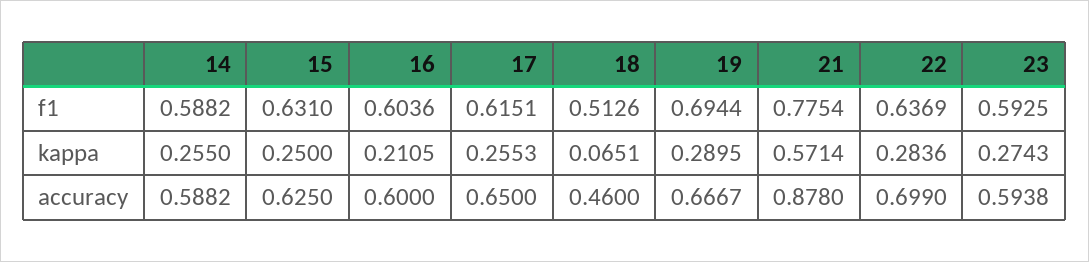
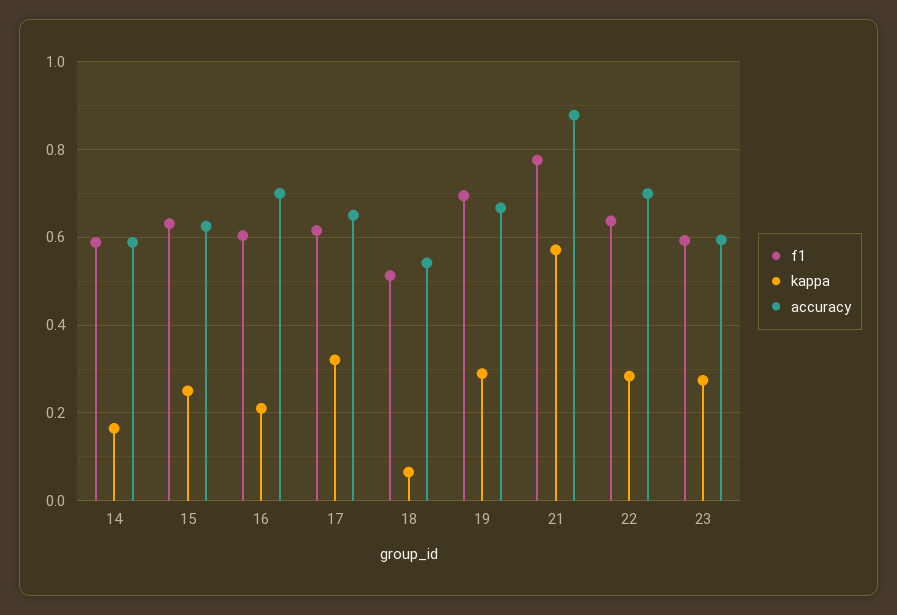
  {
    "f1": {
      "14": 0.5882,
      "15": 0.631,
      "16": 0.6036,
      "17": 0.6151,
      "18": 0.5126,
      "19": 0.6944,
      "21": 0.7754,
      "22": 0.6369,
      "23": 0.5925
    },
    "kappa": {
-     "14": 0.255,
+     "14": 0.16,
      "15": 0.25,
      "16": 0.2105,
-     "17": 0.2553,
+     "17": 0.32,
      "18": 0.0651,
      "19": 0.2895,
      "21": 0.5714,
      "22": 0.2836,
      "23": 0.2743
    },
    "accuracy": {
      "14": 0.5882,
      "15": 0.625,
-     "16": 0.6,
+     "16": 0.7,
      "17": 0.65,
-     "18": 0.46,
+     "18": 0.54,
      "19": 0.6667,
      "21": 0.878,
      "22": 0.699,
      "23": 0.5938
    }
  }

